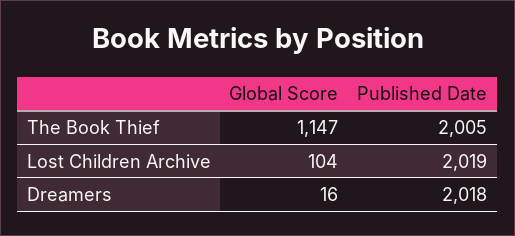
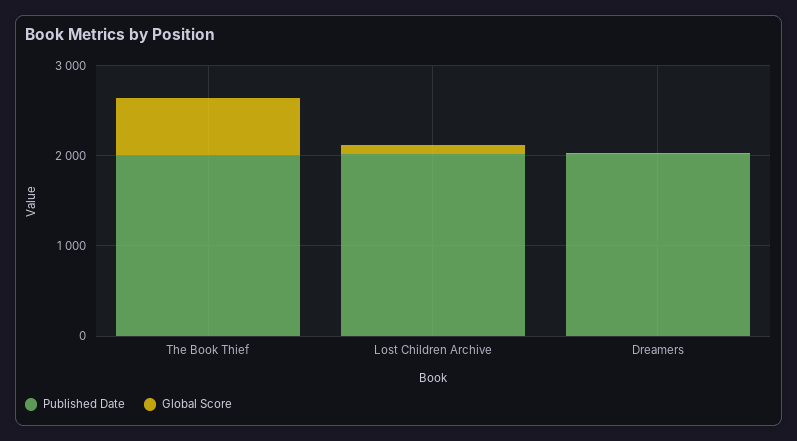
  {
    "Global Score": {
-     "The Book Thief": 1147,
+     "The Book Thief": 600,
      "Lost Children Archive": 104,
      "Dreamers": 16
    },
    "Published Date": {
      "The Book Thief": 2005,
      "Lost Children Archive": 2019,
      "Dreamers": 2018
    }
  }

